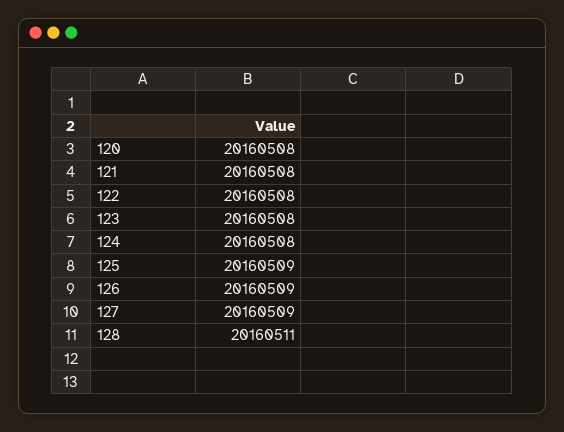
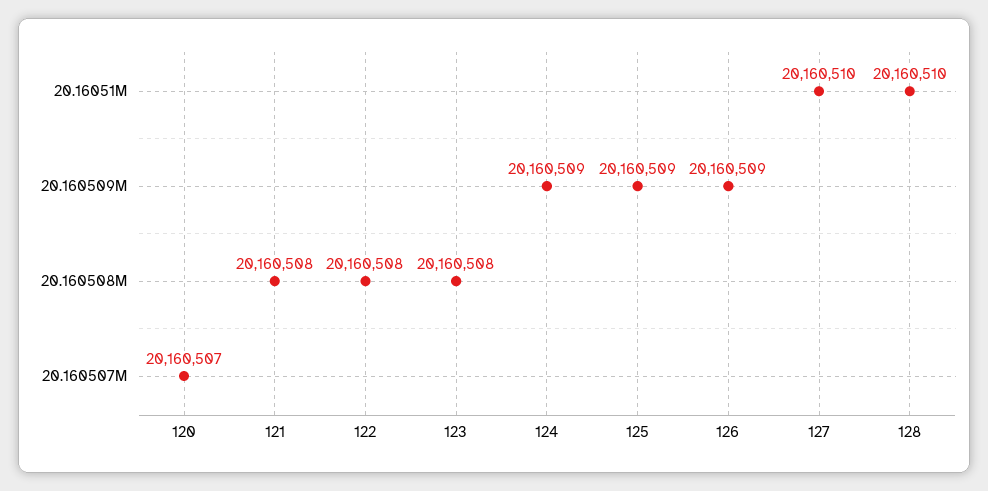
  {
-   "120": 20160508,
+   "120": 20160507,
    "121": 20160508,
    "122": 20160508,
    "123": 20160508,
-   "124": 20160508,
+   "124": 20160509,
    "125": 20160509,
    "126": 20160509,
-   "127": 20160509,
+   "127": 20160510,
-   "128": 20160511
+   "128": 20160510
  }

